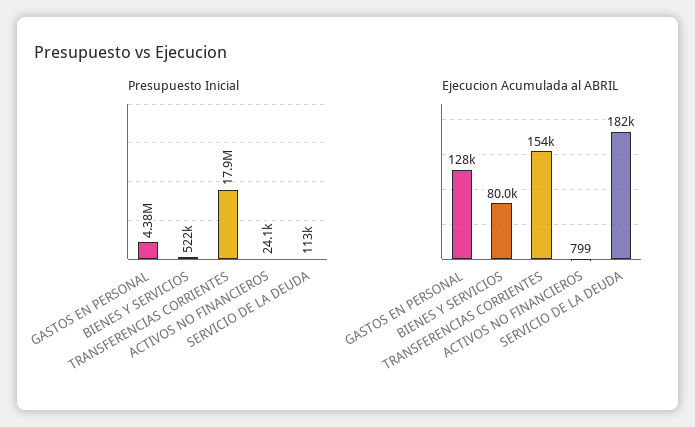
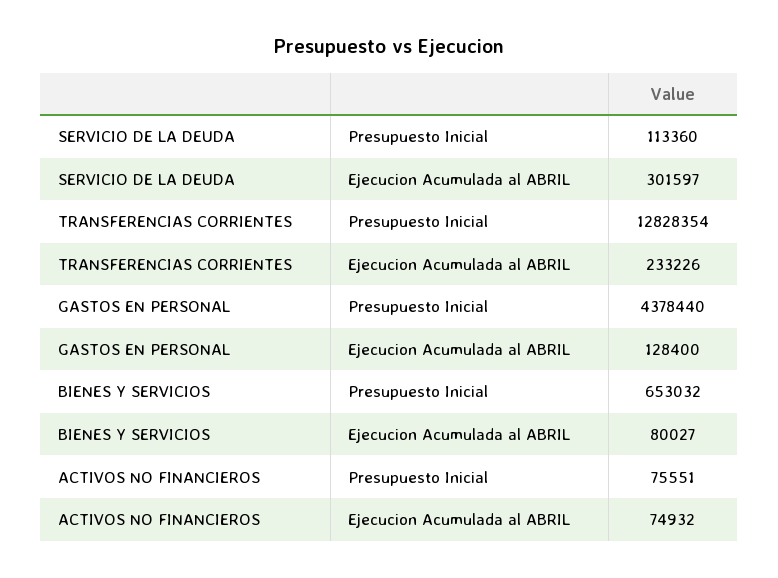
  {
    "Presupuesto Inicial": {
      "GASTOS EN PERSONAL": 4378440,
-     "BIENES Y SERVICIOS": 522000,
+     "BIENES Y SERVICIOS": 653032,
-     "TRANSFERENCIAS CORRIENTES": 17900000,
+     "TRANSFERENCIAS CORRIENTES": 12828354,
-     "ACTIVOS NO FINANCIEROS": 24100,
+     "ACTIVOS NO FINANCIEROS": 75551,
      "SERVICIO DE LA DEUDA": 113360
    },
    "Ejecucion Acumulada al ABRIL": {
      "GASTOS EN PERSONAL": 128400,
      "BIENES Y SERVICIOS": 80027,
-     "TRANSFERENCIAS CORRIENTES": 154000,
+     "TRANSFERENCIAS CORRIENTES": 233226,
-     "ACTIVOS NO FINANCIEROS": 799,
+     "ACTIVOS NO FINANCIEROS": 74932,
-     "SERVICIO DE LA DEUDA": 182000
+     "SERVICIO DE LA DEUDA": 301597
    }
  }

